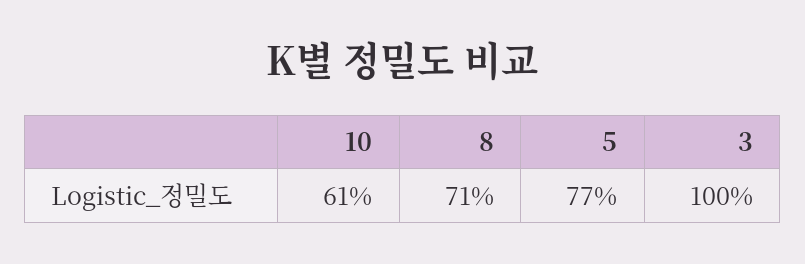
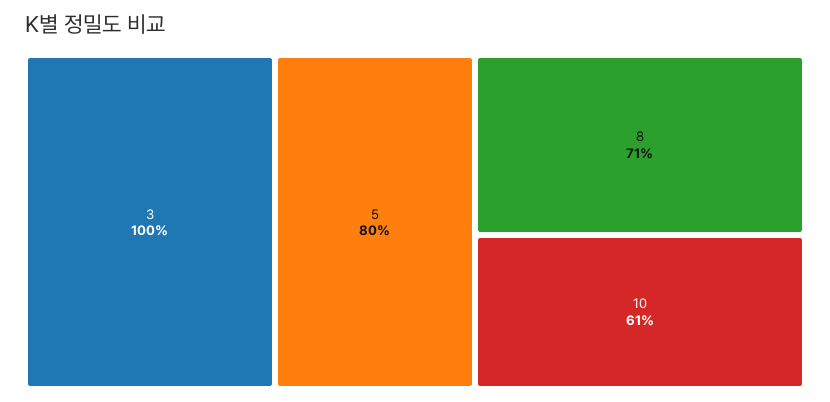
  {
    "10": 61,
    "8": 71,
-   "5": 77,
+   "5": 80,
    "3": 100
  }

